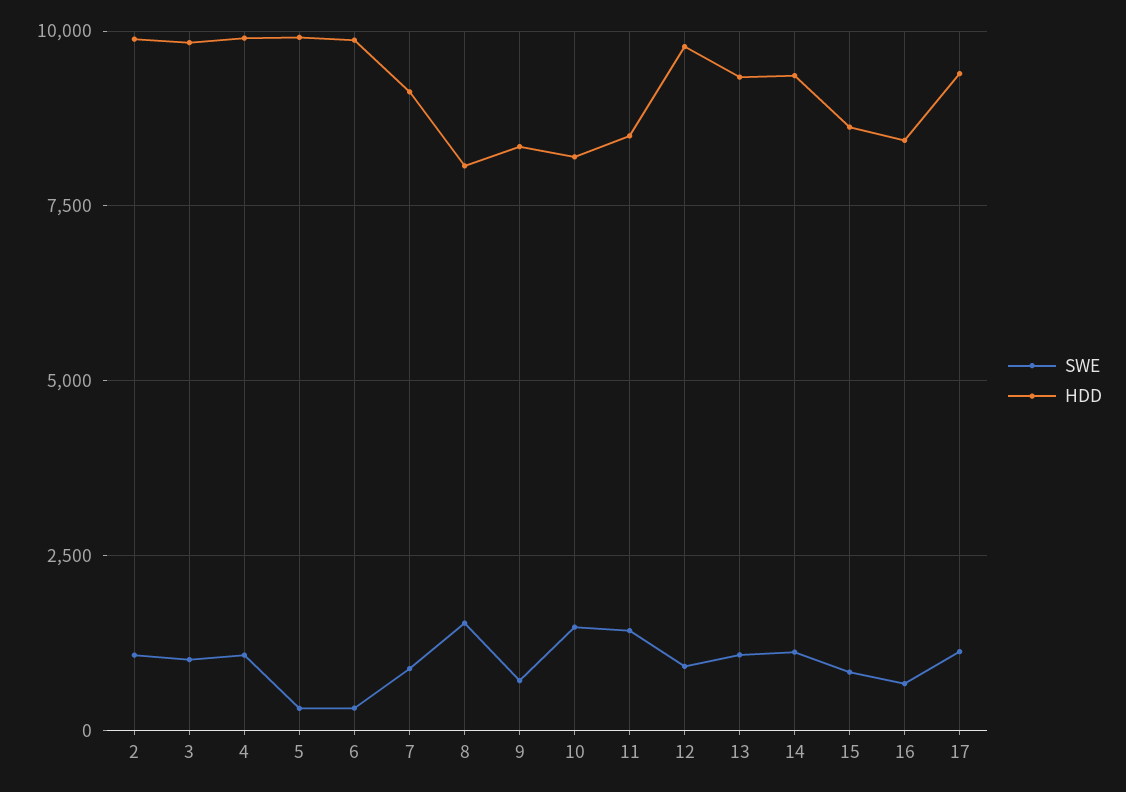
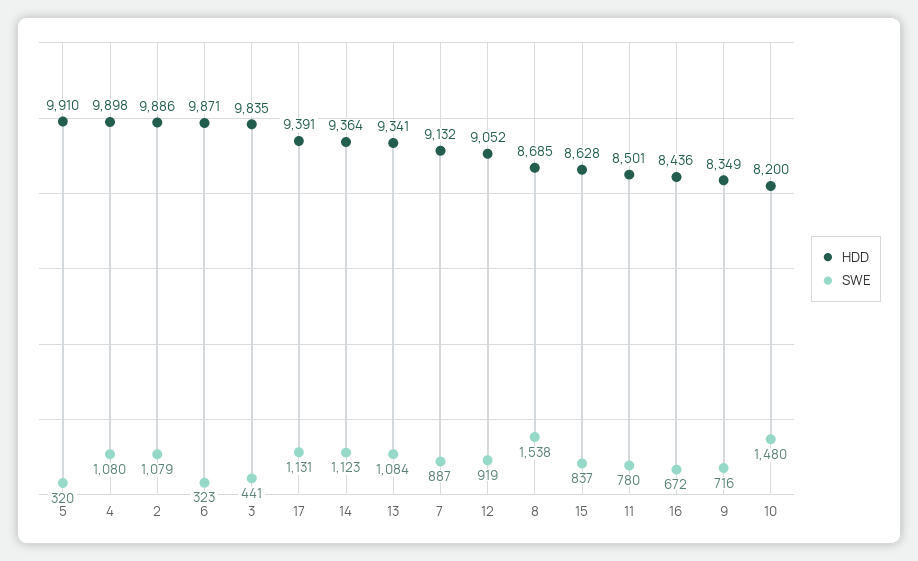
  {
    "SWE": {
      "2": 1079,
-     "3": 1000,
+     "3": 441,
      "4": 1080,
      "5": 320,
      "6": 323,
      "7": 887,
      "8": 1538,
      "9": 716,
      "10": 1480,
-     "11": 1500,
+     "11": 780,
      "12": 919,
      "13": 1084,
      "14": 1123,
      "15": 837,
      "16": 672,
      "17": 1131
    },
    "HDD": {
      "2": 9886,
      "3": 9835,
      "4": 9898,
      "5": 9910,
      "6": 9871,
      "7": 9132,
-     "8": 8000,
+     "8": 8685,
      "9": 8349,
      "10": 8200,
      "11": 8501,
-     "12": 9750,
+     "12": 9052,
      "13": 9341,
      "14": 9364,
      "15": 8628,
      "16": 8436,
      "17": 9391
    }
  }

